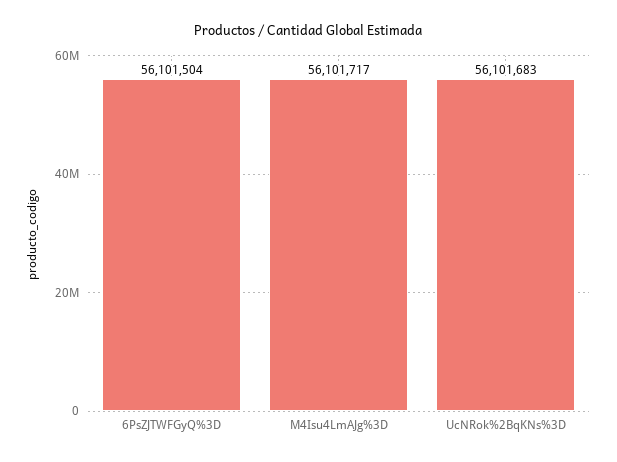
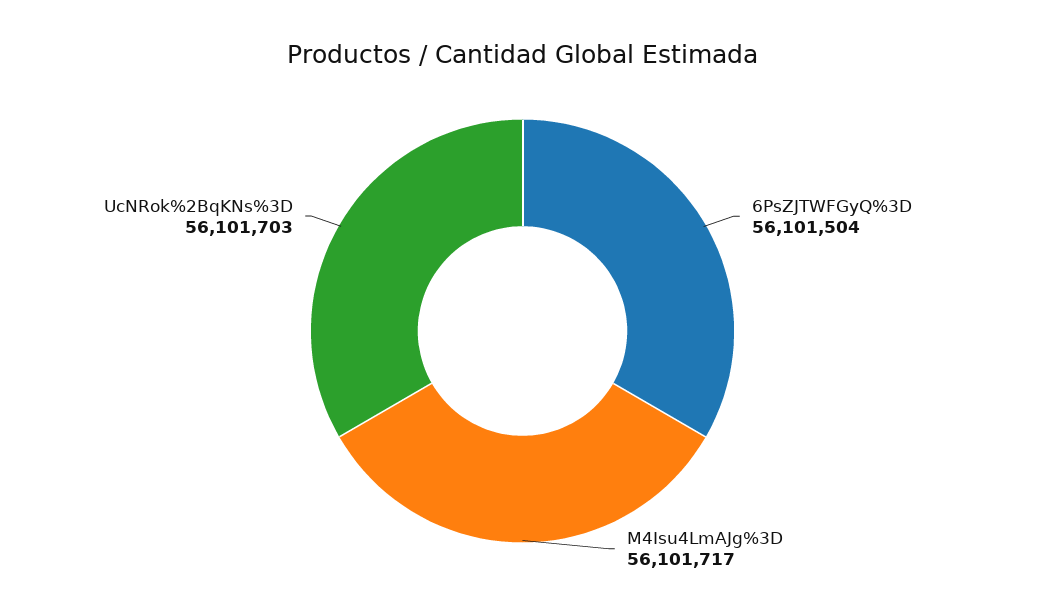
  {
    "6PsZJTWFGyQ%3D": 56101504,
    "M4Isu4LmAJg%3D": 56101717,
-   "UcNRok%2BqKNs%3D": 56101683
+   "UcNRok%2BqKNs%3D": 56101703
  }

